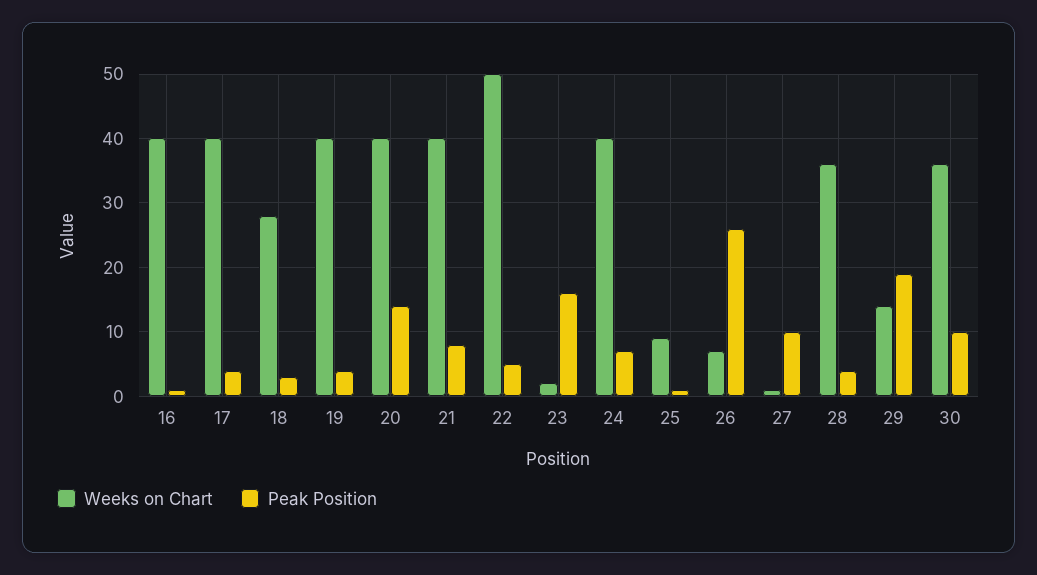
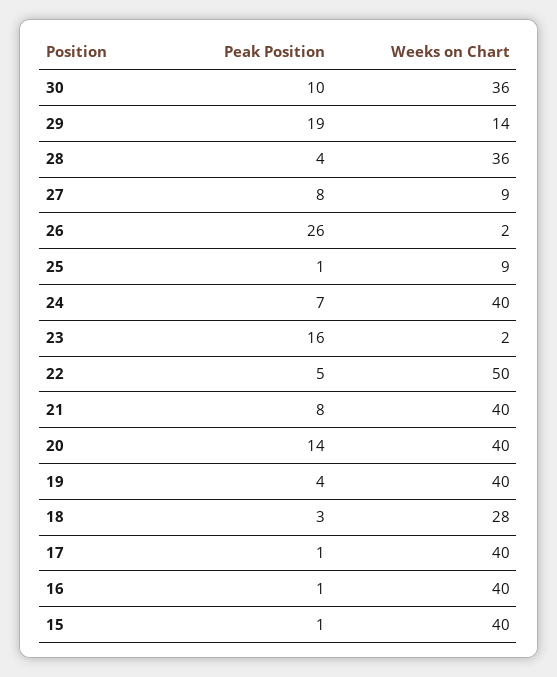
  {
    "Weeks on Chart": {
      "16": 40,
      "17": 40,
      "18": 28,
      "19": 40,
      "20": 40,
      "21": 40,
      "22": 50,
      "23": 2,
      "24": 40,
      "25": 9,
-     "26": 7,
+     "26": 2,
-     "27": 1,
+     "27": 9,
      "28": 36,
      "29": 14,
-     "30": 36
+     "30": 36,
+     "15": 40
    },
    "Peak Position": {
      "16": 1,
-     "17": 4,
+     "17": 1,
      "18": 3,
      "19": 4,
      "20": 14,
      "21": 8,
      "22": 5,
      "23": 16,
      "24": 7,
      "25": 1,
      "26": 26,
-     "27": 10,
+     "27": 8,
      "28": 4,
      "29": 19,
-     "30": 10
+     "30": 10,
+     "15": 1
    }
  }

